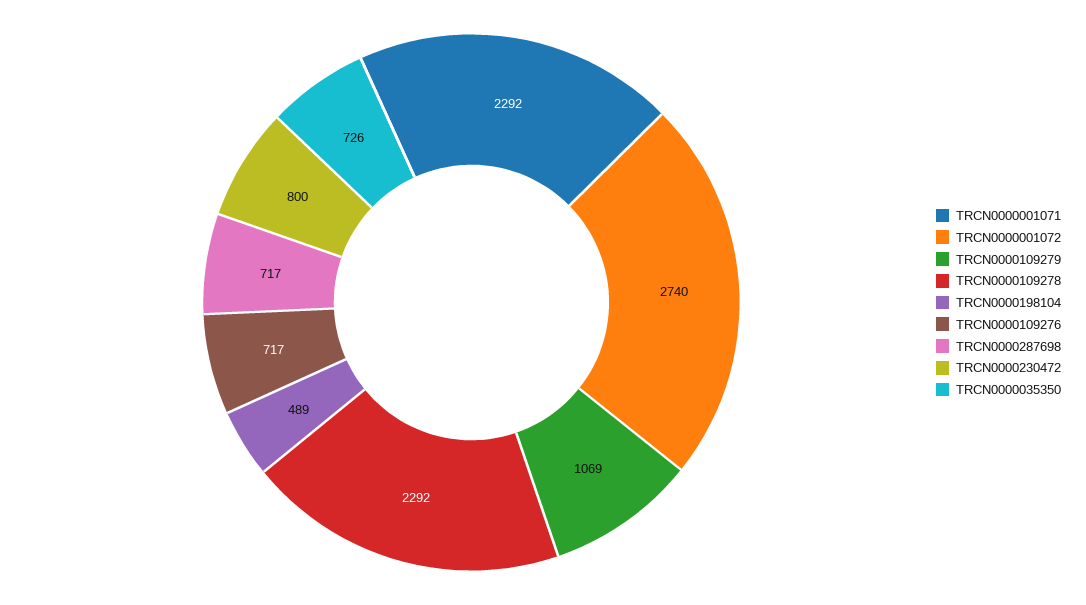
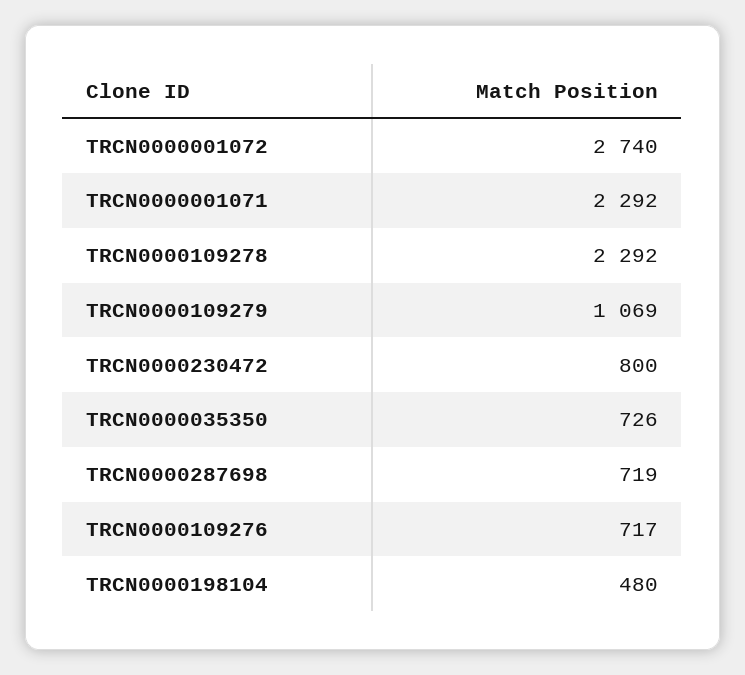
  {
    "TRCN0000001071": 2292,
    "TRCN0000001072": 2740,
    "TRCN0000109279": 1069,
    "TRCN0000109278": 2292,
-   "TRCN0000198104": 489,
+   "TRCN0000198104": 480,
    "TRCN0000109276": 717,
-   "TRCN0000287698": 717,
+   "TRCN0000287698": 719,
    "TRCN0000230472": 800,
    "TRCN0000035350": 726
  }

